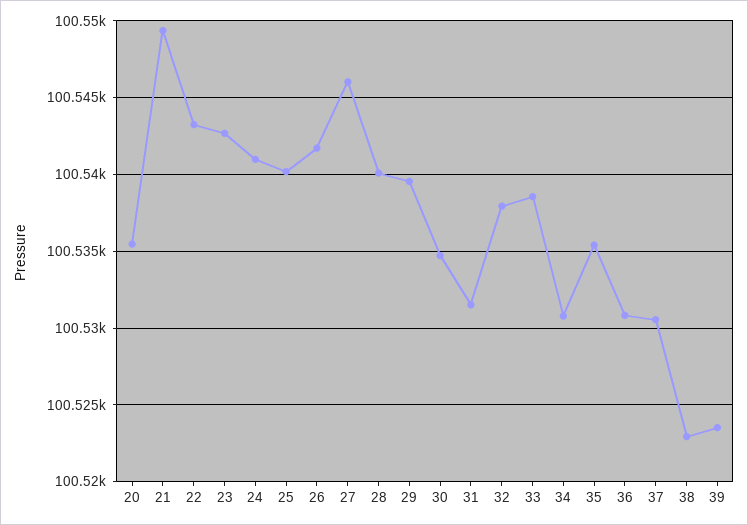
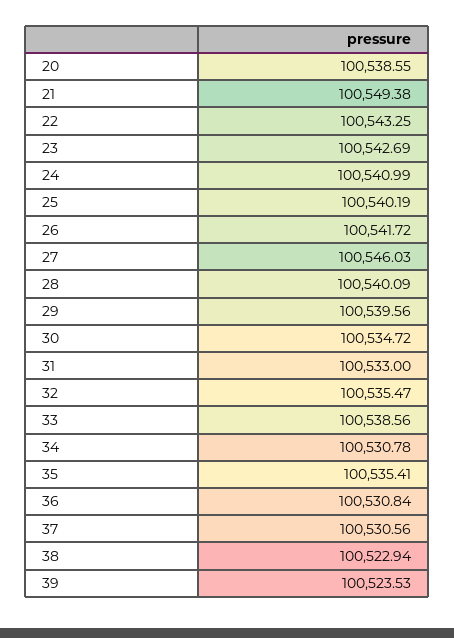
  {
-   "20": 100535.5,
+   "20": 100538.55,
    "21": 100549.38,
    "22": 100543.25,
    "23": 100542.69,
    "24": 100540.99,
    "25": 100540.19,
    "26": 100541.72,
    "27": 100546.03,
    "28": 100540.09,
    "29": 100539.56,
    "30": 100534.72,
-   "31": 100531.5,
+   "31": 100533,
-   "32": 100538,
+   "32": 100535.47,
    "33": 100538.56,
    "34": 100530.78,
    "35": 100535.41,
    "36": 100530.84,
    "37": 100530.56,
    "38": 100522.94,
    "39": 100523.53
  }

